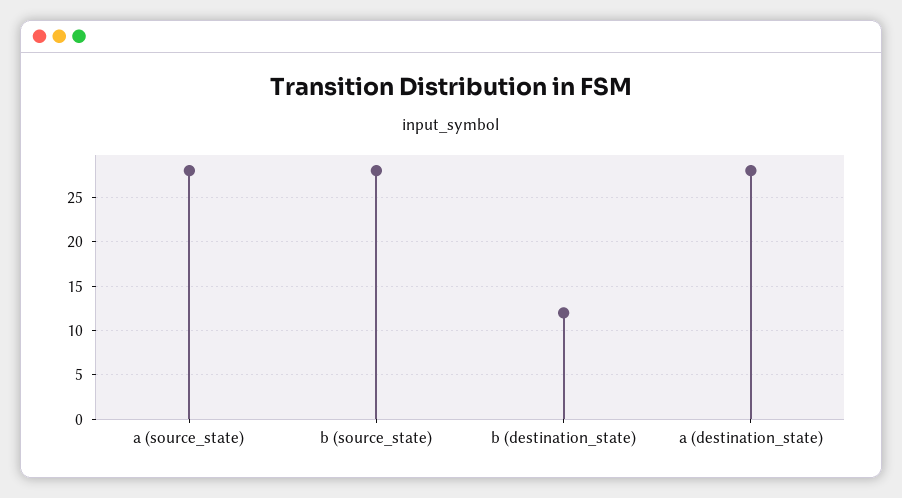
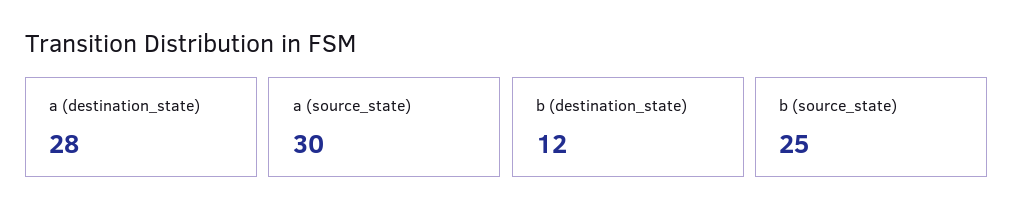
  {
-   "a (source_state)": 28,
+   "a (source_state)": 30,
-   "b (source_state)": 28,
+   "b (source_state)": 25,
    "b (destination_state)": 12,
    "a (destination_state)": 28
  }

